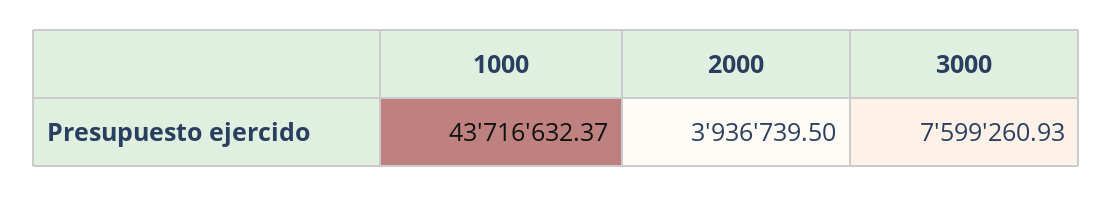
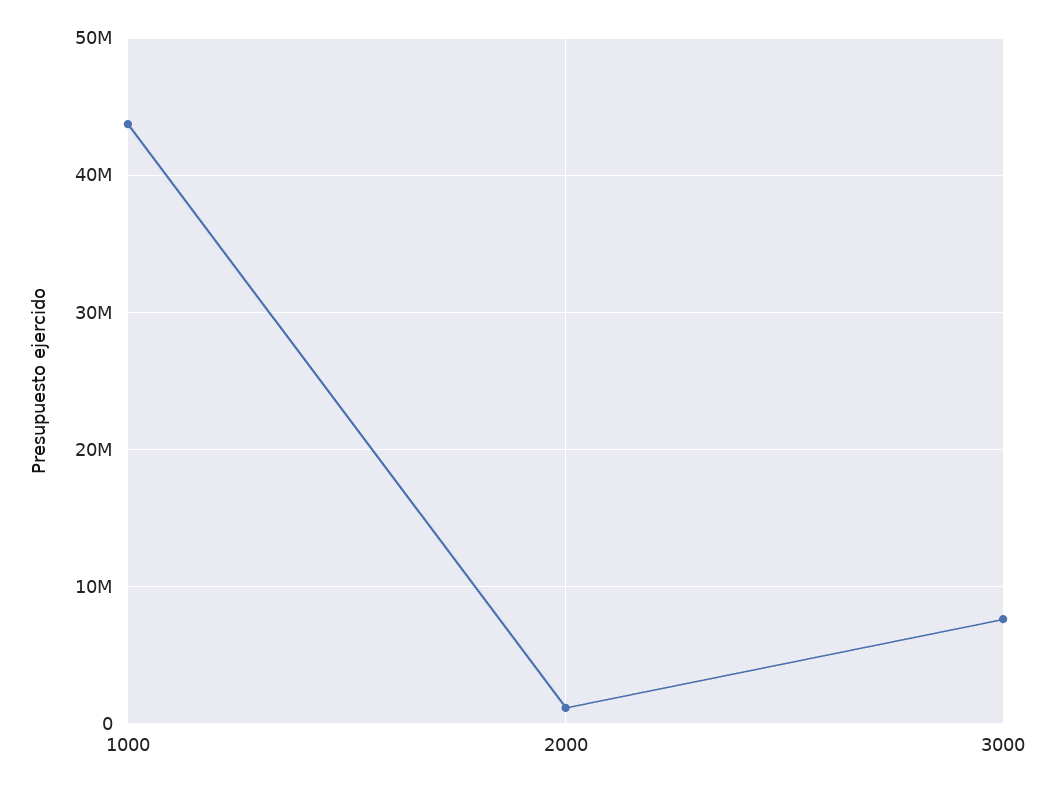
  {
    "1000": 43716632.37,
-   "2000": 3936739.5,
+   "2000": 1000000,
    "3000": 7599260.93
  }

